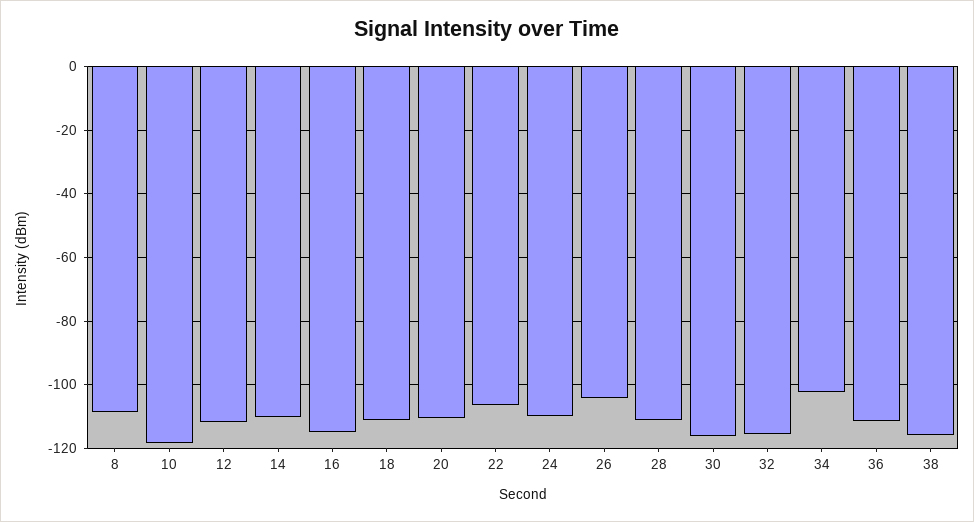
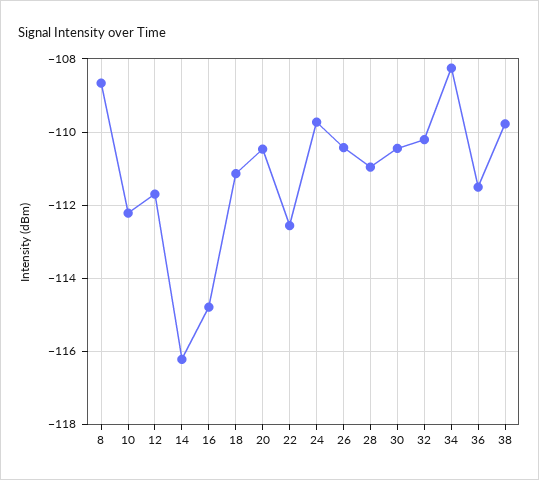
  {
    "8": -108.6,
-   "10": -118,
+   "10": -112.2,
    "12": -111.8,
-   "14": -110,
+   "14": -116.2,
    "16": -114.8,
    "18": -111.2,
    "20": -110.4,
-   "22": -106,
+   "22": -112.6,
    "24": -109.8,
-   "26": -104,
+   "26": -110.4,
    "28": -111,
-   "30": -116,
+   "30": -110.4,
-   "32": -116,
+   "32": -110.2,
-   "34": -102,
+   "34": -108.2,
    "36": -111.6,
-   "38": -116
+   "38": -109.8
  }

